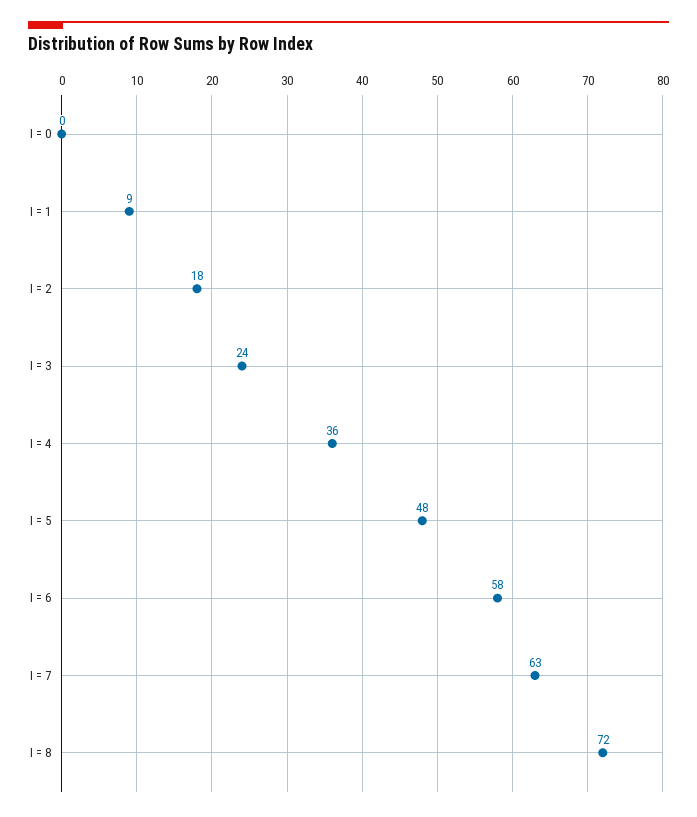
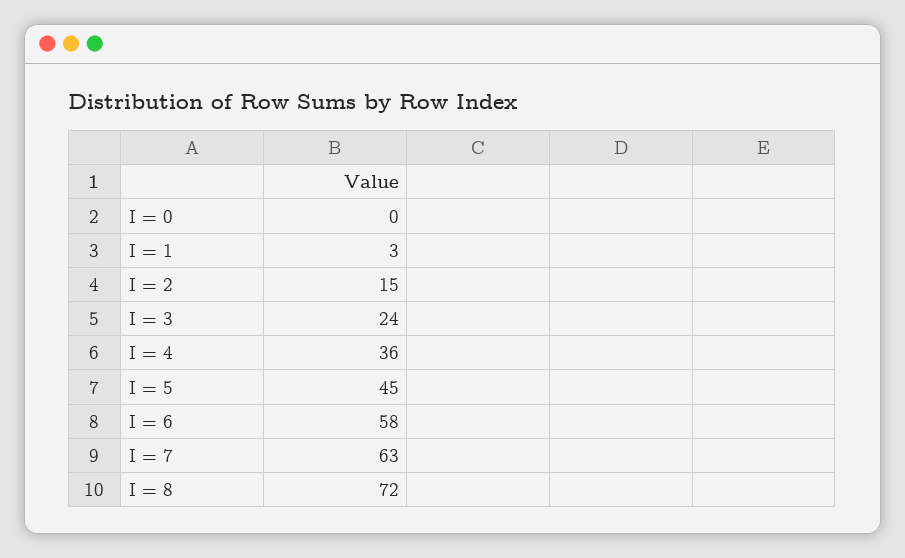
  {
    "I = 0": 0,
-   "I = 1": 9,
+   "I = 1": 3,
-   "I = 2": 18,
+   "I = 2": 15,
    "I = 3": 24,
    "I = 4": 36,
-   "I = 5": 48,
+   "I = 5": 45,
    "I = 6": 58,
    "I = 7": 63,
    "I = 8": 72
  }

